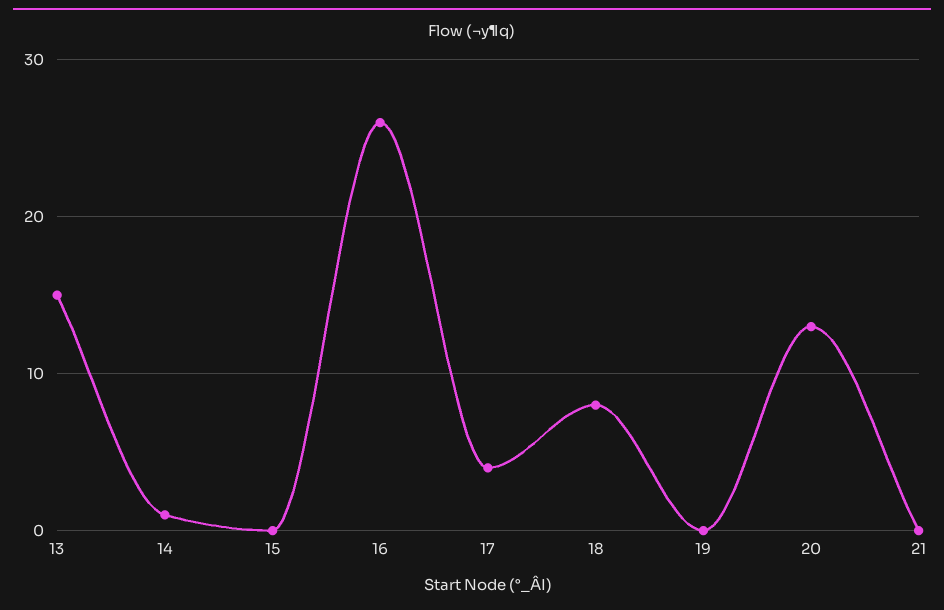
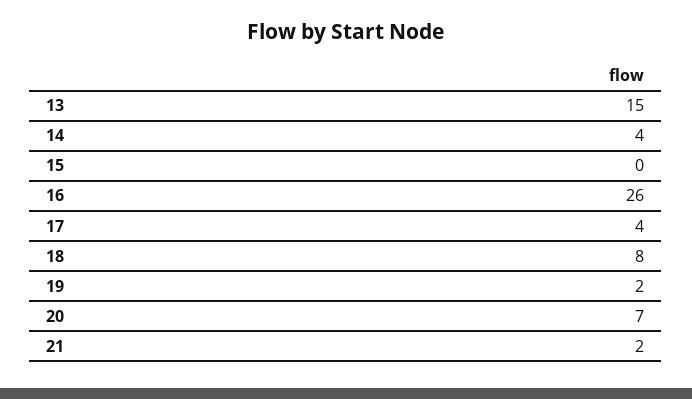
  {
    "13": 15,
-   "14": 1,
+   "14": 4,
    "15": 0,
    "16": 26,
    "17": 4,
    "18": 8,
-   "19": 0,
+   "19": 2,
-   "20": 13,
+   "20": 7,
-   "21": 0
+   "21": 2
  }

